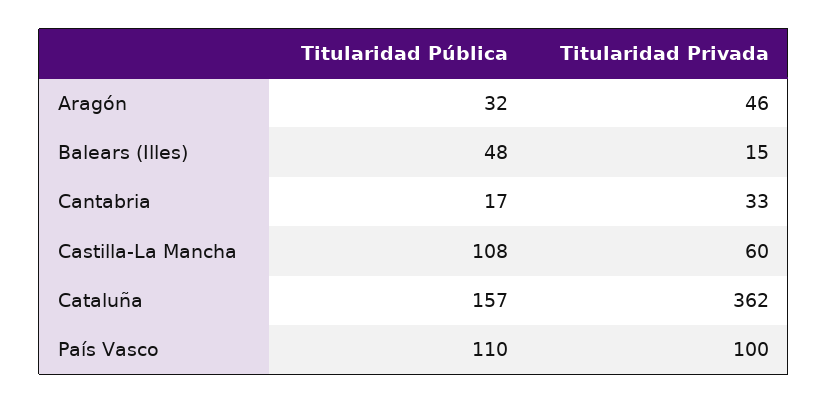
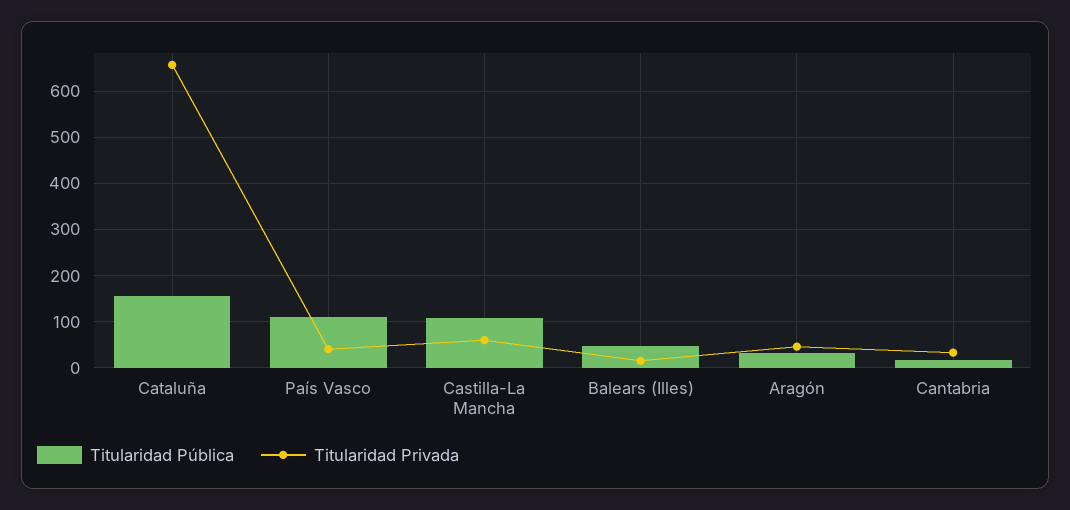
  {
    "Titularidad Pública": {
      "Aragón": 32,
      "Balears (Illes)": 48,
      "Cantabria": 17,
      "Castilla-La Mancha": 108,
      "Cataluña": 157,
      "País Vasco": 110
    },
    "Titularidad Privada": {
      "Aragón": 46,
      "Balears (Illes)": 15,
      "Cantabria": 33,
      "Castilla-La Mancha": 60,
-     "Cataluña": 362,
+     "Cataluña": 660,
-     "País Vasco": 100
+     "País Vasco": 40
    }
  }

